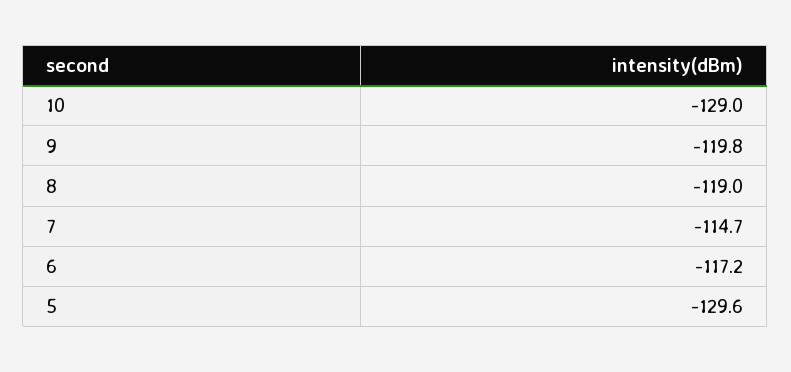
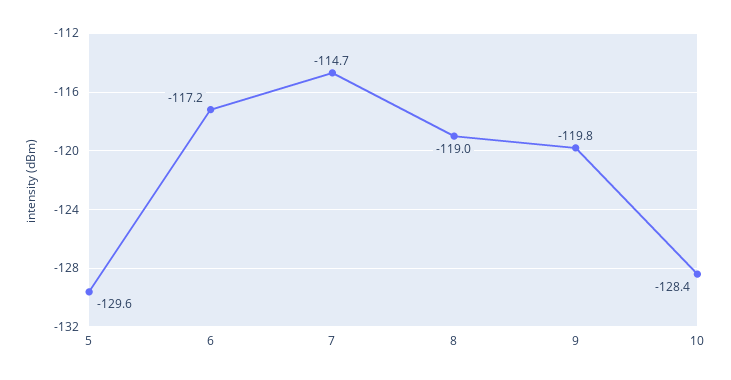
  {
-   "10": -129,
+   "10": -128.4,
    "9": -119.8,
    "8": -119,
    "7": -114.7,
    "6": -117.2,
    "5": -129.6
  }

